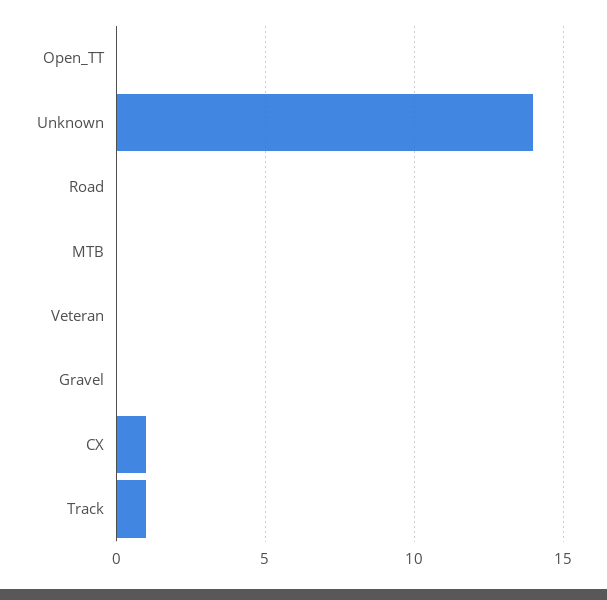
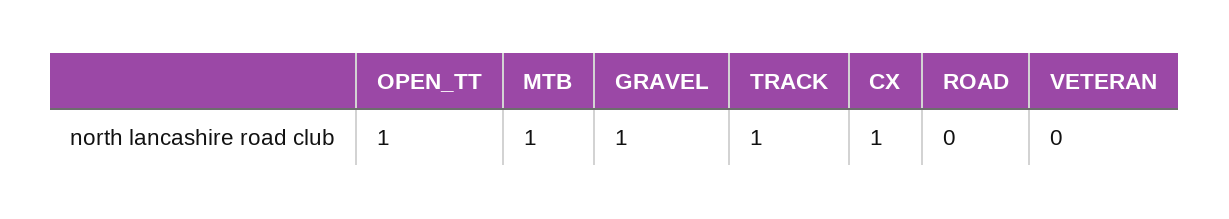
  {
-   "Open_TT": 0,
+   "Open_TT": 1,
-   "Unknown": 14,
    "Road": 0,
-   "MTB": 0,
+   "MTB": 1,
    "Veteran": 0,
-   "Gravel": 0,
+   "Gravel": 1,
    "CX": 1,
    "Track": 1
  }

